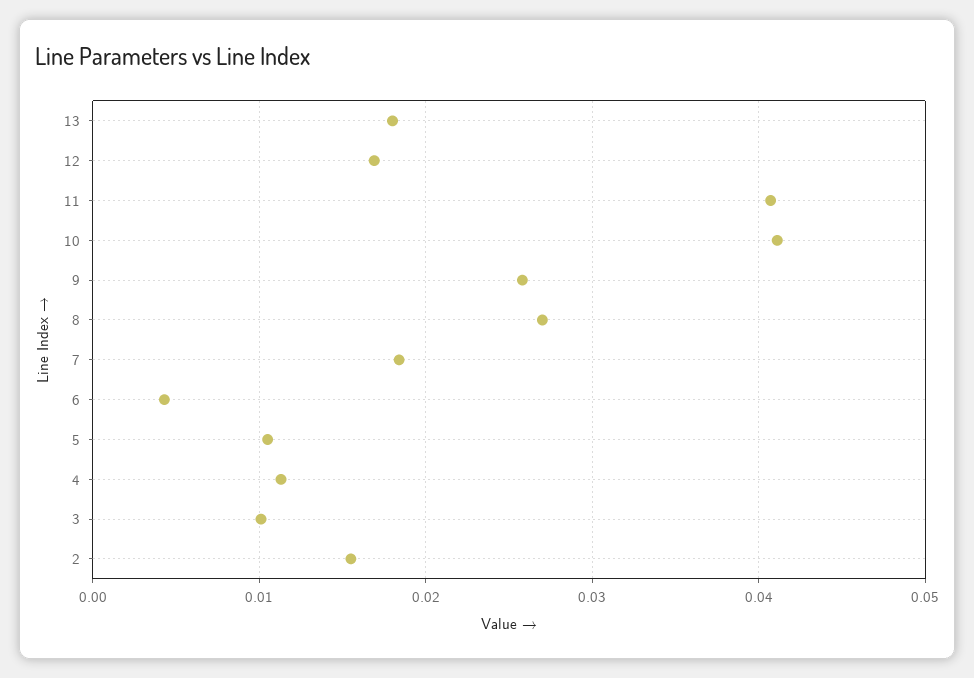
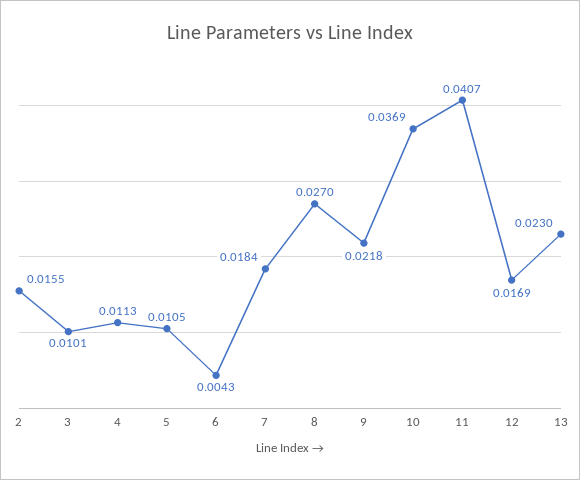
  {
-   "13": 0.018,
+   "13": 0.023,
    "12": 0.0169,
    "11": 0.0407,
-   "10": 0.041,
+   "10": 0.0369,
-   "9": 0.026,
+   "9": 0.0218,
    "8": 0.027,
    "7": 0.0184,
    "6": 0.0043,
    "5": 0.0105,
    "4": 0.0113,
    "3": 0.0101,
    "2": 0.0155
  }

